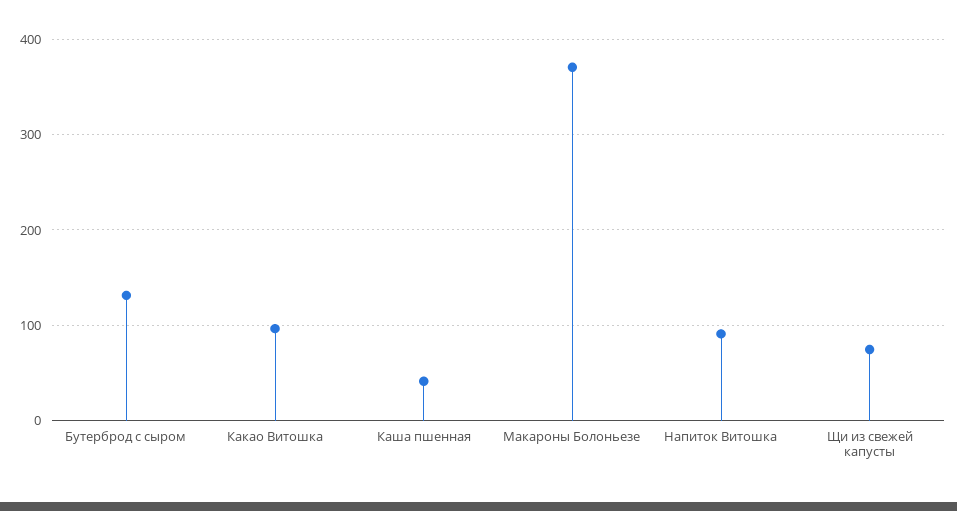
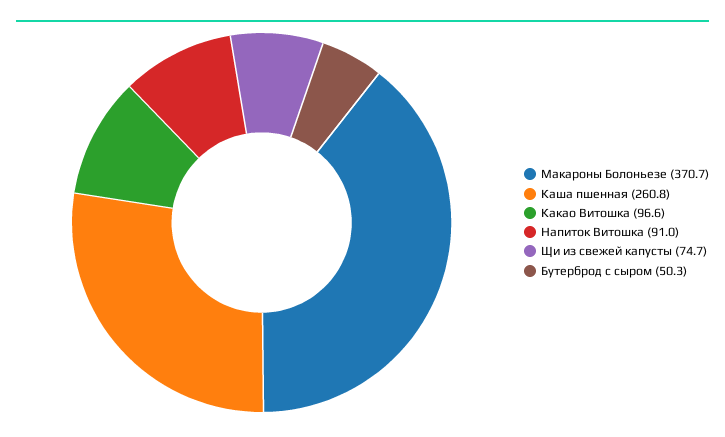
  {
-   "Бутерброд с сыром": 130,
+   "Бутерброд с сыром": 50.3,
    "Какао Витошка": 96.6,
-   "Каша пшенная": 40,
+   "Каша пшенная": 260.8,
    "Макароны Болоньезе": 370.7,
    "Напиток Витошка": 91,
    "Щи из свежей капусты": 74.7
  }

